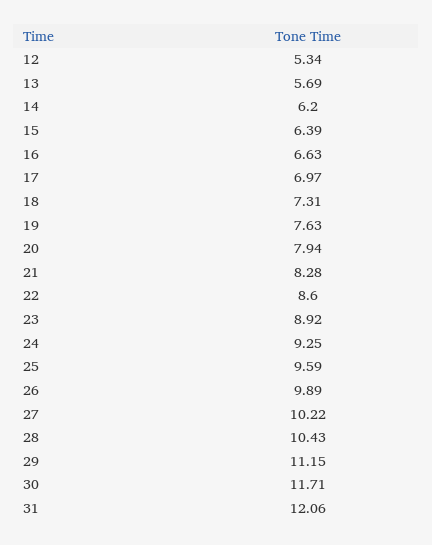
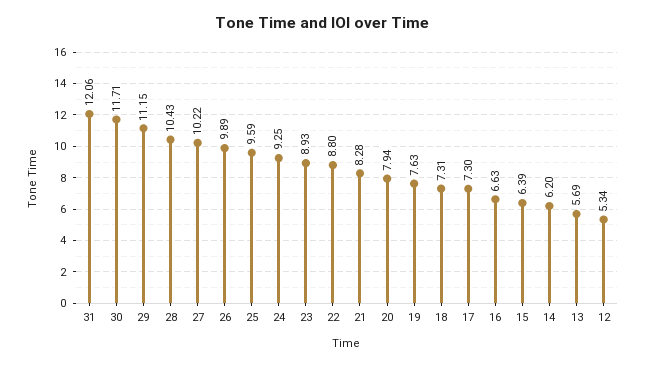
  {
    "12": 5.34,
    "13": 5.69,
    "14": 6.2,
    "15": 6.39,
    "16": 6.63,
-   "17": 6.97,
+   "17": 7.3,
    "18": 7.31,
    "19": 7.63,
    "20": 7.94,
    "21": 8.28,
-   "22": 8.6,
+   "22": 8.8,
-   "23": 8.92,
+   "23": 8.93,
    "24": 9.25,
    "25": 9.59,
    "26": 9.89,
    "27": 10.22,
    "28": 10.43,
    "29": 11.15,
    "30": 11.71,
    "31": 12.06
  }

